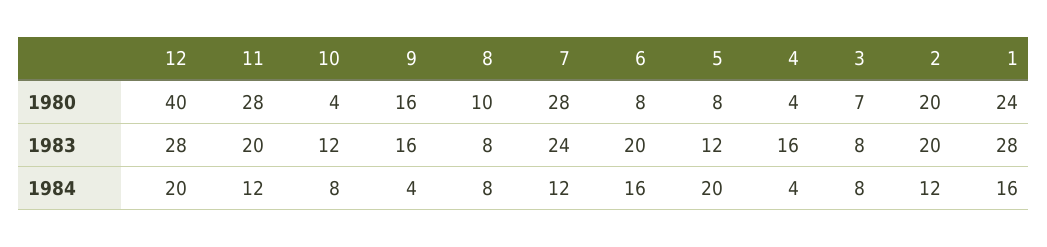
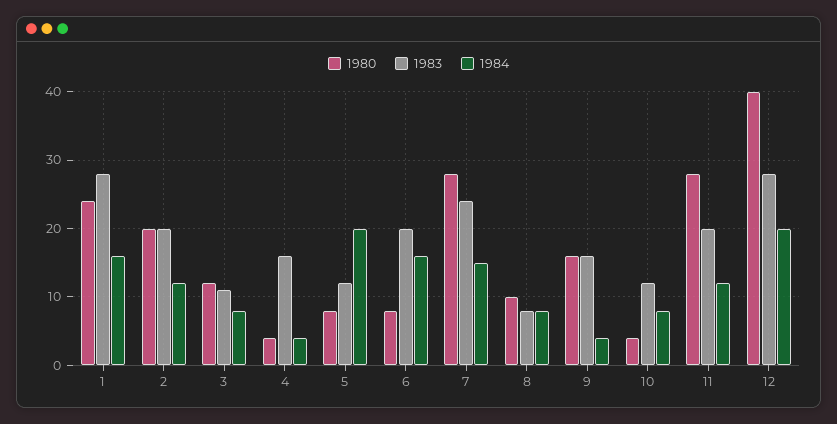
  {
    "1980": {
      "12": 40,
      "11": 28,
      "10": 4,
      "9": 16,
      "8": 10,
      "7": 28,
      "6": 8,
      "5": 8,
      "4": 4,
-     "3": 7,
+     "3": 12,
      "2": 20,
      "1": 24
    },
    "1983": {
      "12": 28,
      "11": 20,
      "10": 12,
      "9": 16,
      "8": 8,
      "7": 24,
      "6": 20,
      "5": 12,
      "4": 16,
-     "3": 8,
+     "3": 11,
      "2": 20,
      "1": 28
    },
    "1984": {
      "12": 20,
      "11": 12,
      "10": 8,
      "9": 4,
      "8": 8,
-     "7": 12,
+     "7": 15,
      "6": 16,
      "5": 20,
      "4": 4,
      "3": 8,
      "2": 12,
      "1": 16
    }
  }

